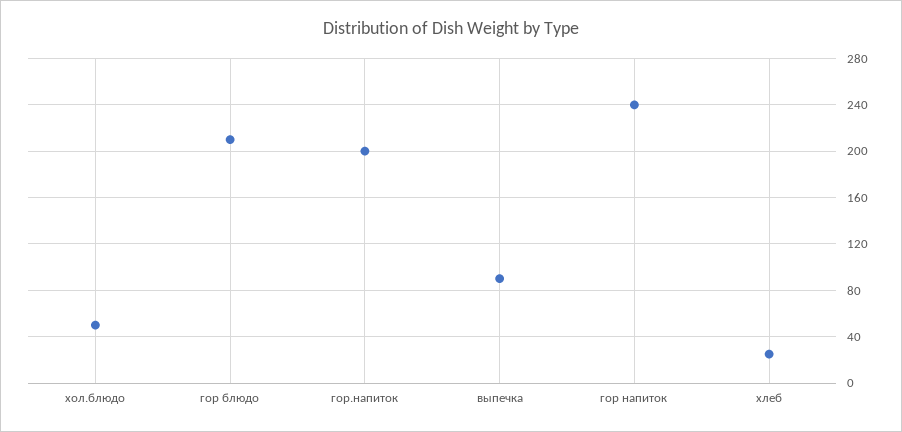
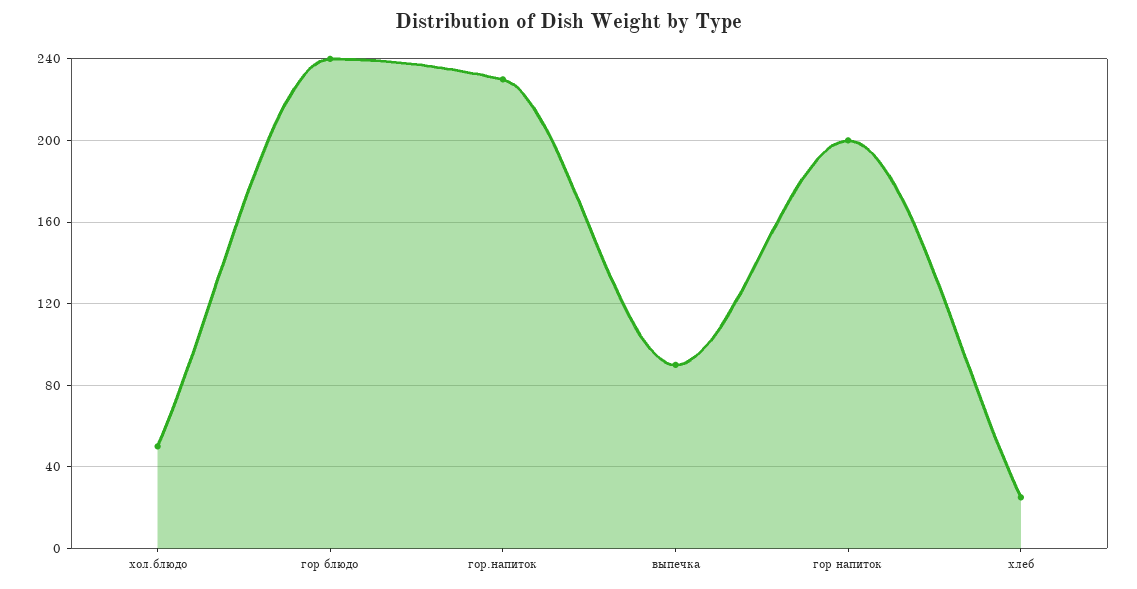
  {
    "хол.блюдо": 50,
-   "гор блюдо": 210,
+   "гор блюдо": 240,
-   "гор.напиток": 200,
+   "гор.напиток": 230,
    "выпечка": 90,
-   "гор напиток": 240,
+   "гор напиток": 200,
    "хлеб": 25
  }

